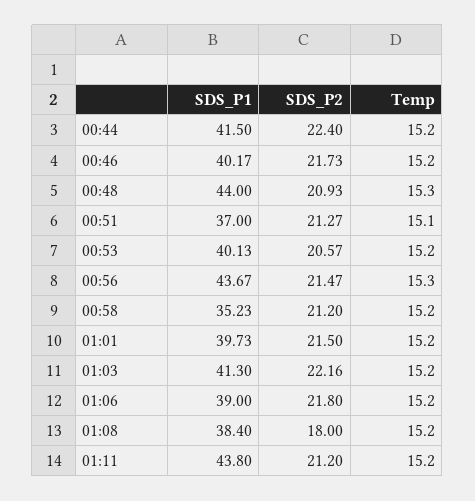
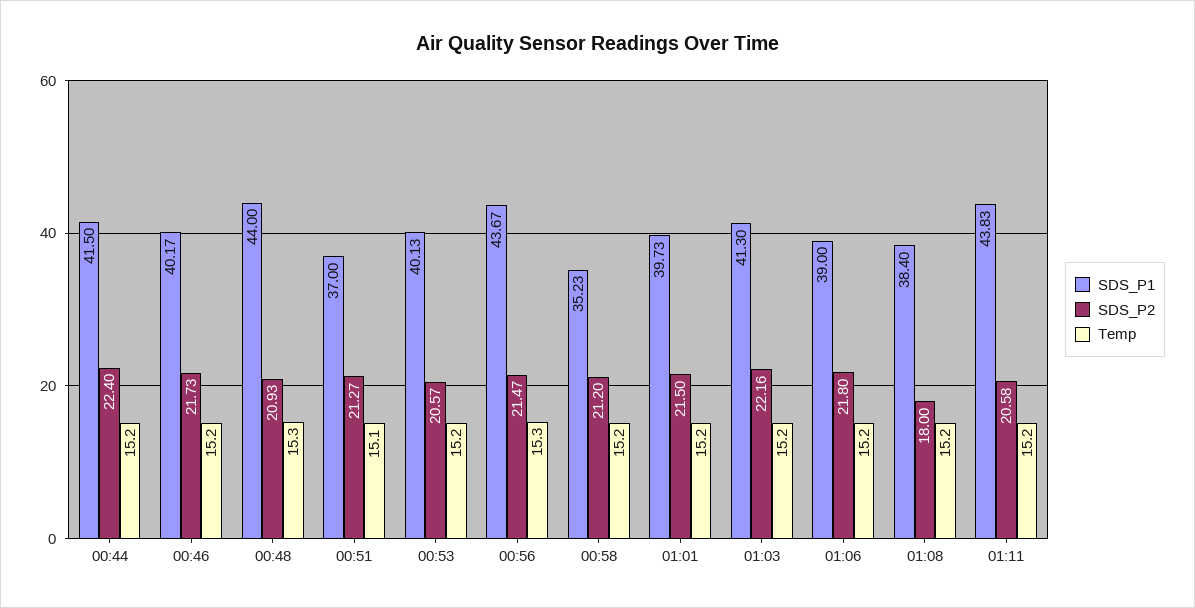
  {
    "SDS_P1": {
      "00:44": 41.5,
      "00:46": 40.17,
      "00:48": 44,
      "00:51": 37,
      "00:53": 40.13,
      "00:56": 43.67,
      "00:58": 35.23,
      "01:01": 39.73,
      "01:03": 41.3,
      "01:06": 39,
      "01:08": 38.4,
-     "01:11": 43.8
+     "01:11": 43.83
    },
    "SDS_P2": {
      "00:44": 22.4,
      "00:46": 21.73,
      "00:48": 20.93,
      "00:51": 21.27,
      "00:53": 20.57,
      "00:56": 21.47,
      "00:58": 21.2,
      "01:01": 21.5,
      "01:03": 22.16,
      "01:06": 21.8,
      "01:08": 18,
-     "01:11": 21.2
+     "01:11": 20.58
    },
    "Temp": {
      "00:44": 15.2,
      "00:46": 15.2,
      "00:48": 15.3,
      "00:51": 15.1,
      "00:53": 15.2,
      "00:56": 15.3,
      "00:58": 15.2,
      "01:01": 15.2,
      "01:03": 15.2,
      "01:06": 15.2,
      "01:08": 15.2,
      "01:11": 15.2
    }
  }

